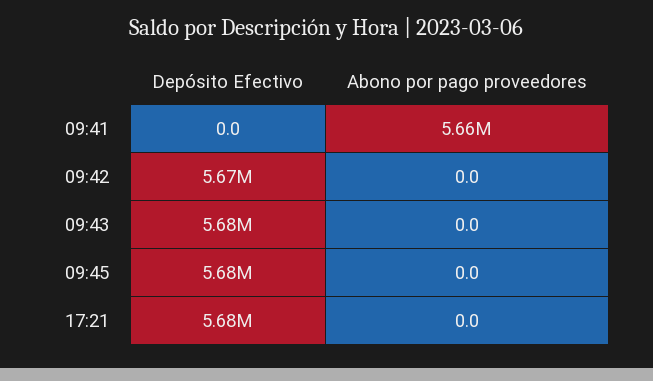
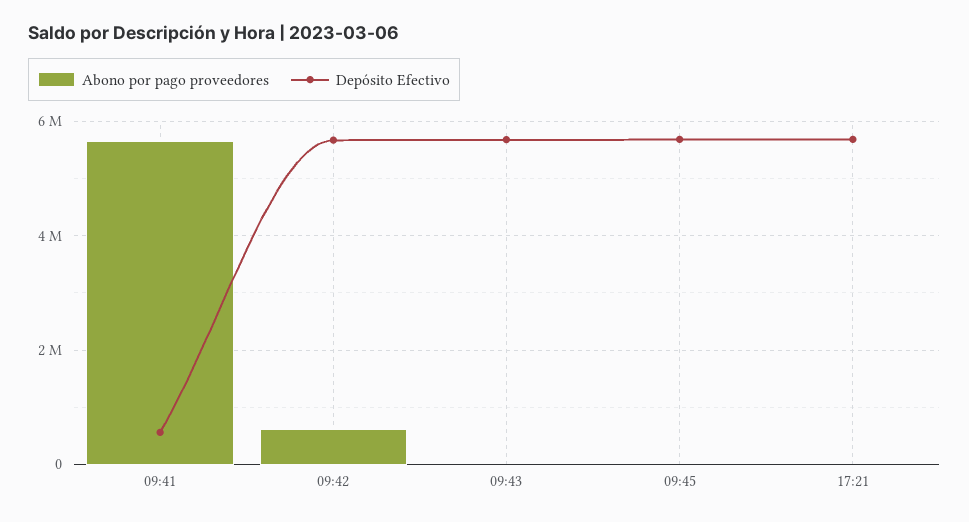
  {
    "Depósito Efectivo": {
-     "09:41": 0,
+     "09:41": 600000,
      "09:42": 5670000,
      "09:43": 5680000,
      "09:45": 5680000,
      "17:21": 5680000
    },
    "Abono por pago proveedores": {
      "09:41": 5660000,
-     "09:42": 0,
+     "09:42": 600000,
      "09:43": 0,
      "09:45": 0,
      "17:21": 0
    }
  }

